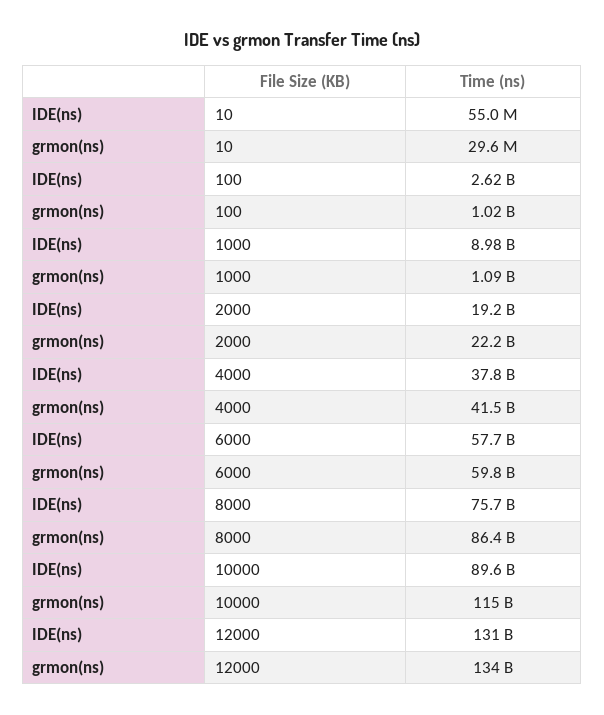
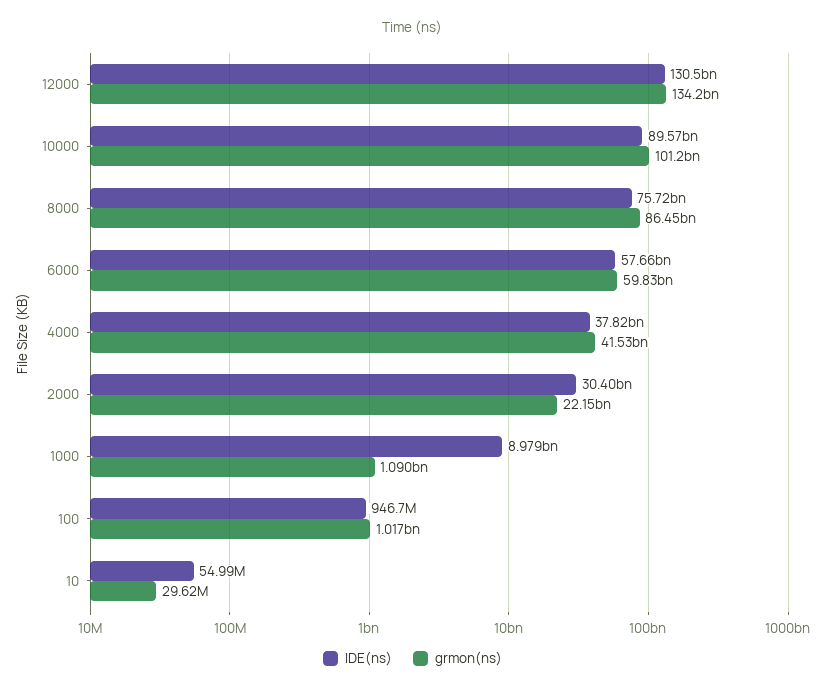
  {
    "IDE(ns)": {
      "10": 54990000,
-     "100": 2620000000,
+     "100": 946700000,
      "1000": 8979000000,
-     "2000": 19200000000,
+     "2000": 30400000000,
      "4000": 37820000000,
      "6000": 57660000000,
      "8000": 75720000000,
      "10000": 89570000000,
      "12000": 130500000000
    },
    "grmon(ns)": {
      "10": 29620000,
      "100": 1017000000,
      "1000": 1090000000,
      "2000": 22150000000,
      "4000": 41530000000,
      "6000": 59830000000,
      "8000": 86450000000,
-     "10000": 115000000000,
+     "10000": 101200000000,
      "12000": 134200000000
    }
  }

